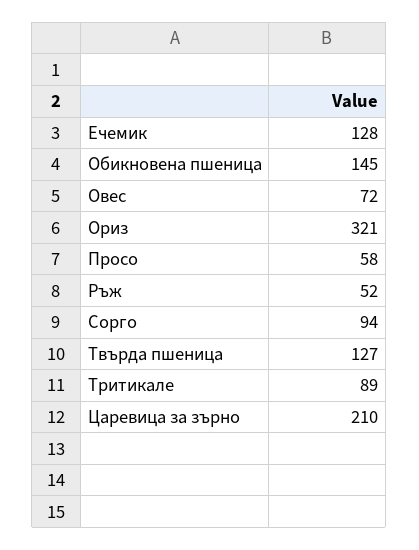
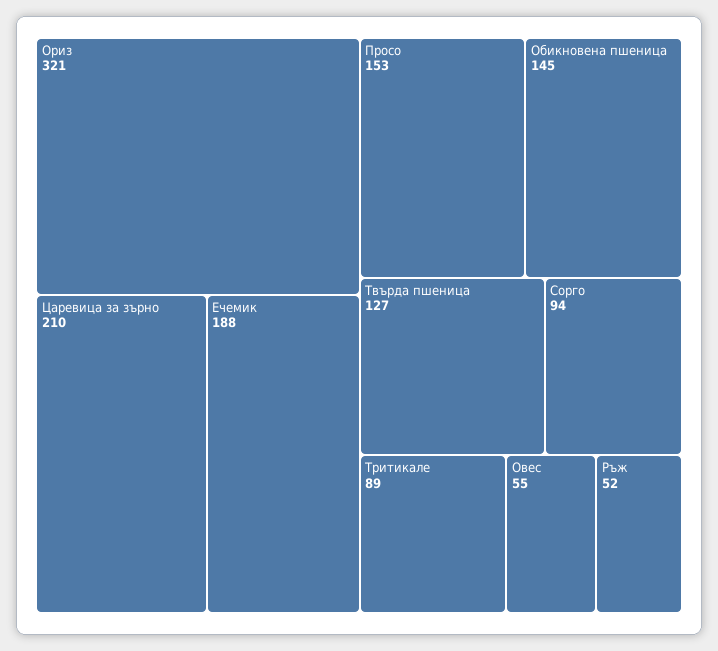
  {
-   "Ечемик": 128,
+   "Ечемик": 188,
    "Обикновена пшеница": 145,
-   "Овес": 72,
+   "Овес": 55,
    "Ориз": 321,
-   "Просо": 58,
+   "Просо": 153,
    "Ръж": 52,
    "Сорго": 94,
    "Твърда пшеница": 127,
    "Тритикале": 89,
    "Царевица за зърно": 210
  }

